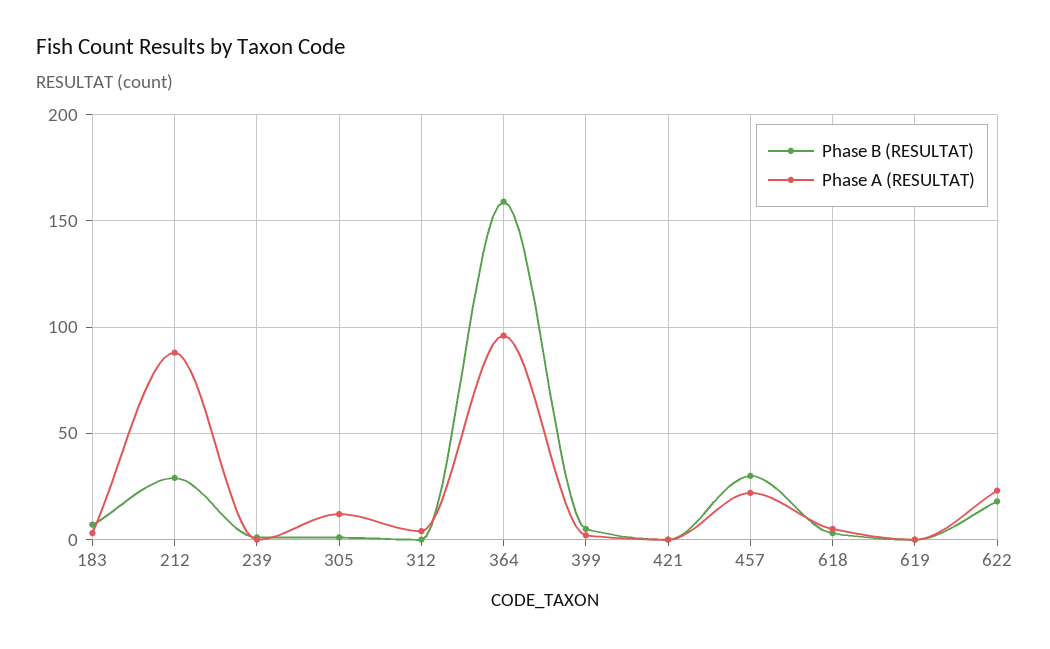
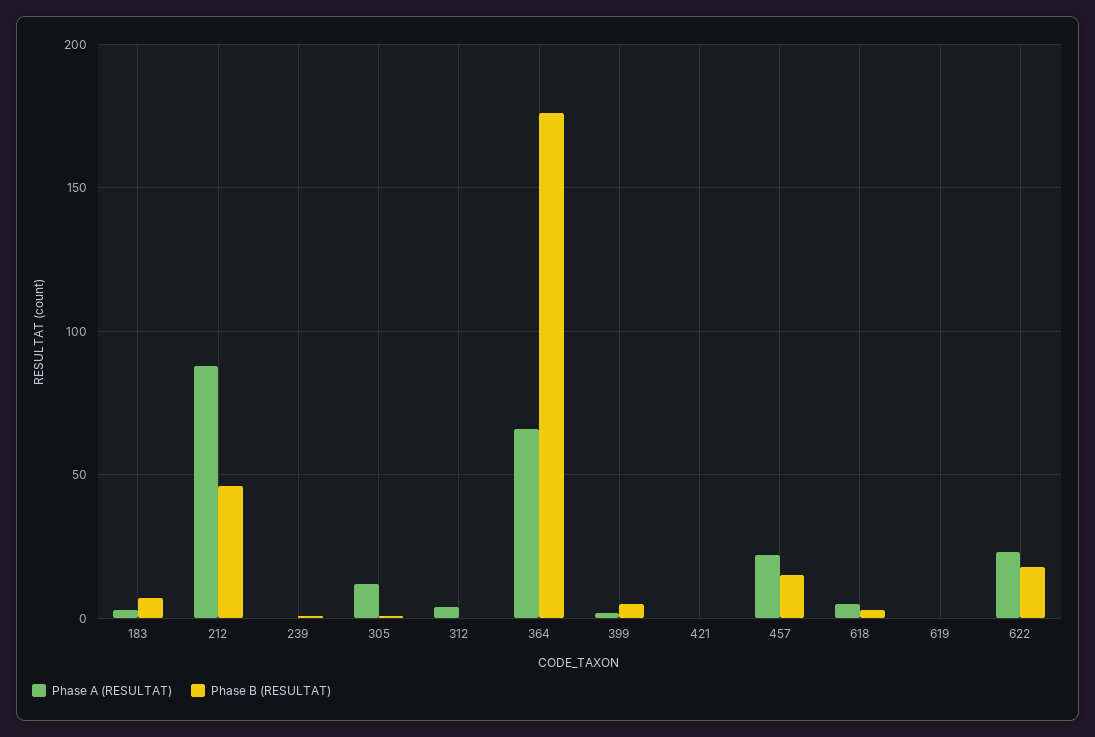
  {
    "Phase B (RESULTAT)": {
      "183": 5,
-     "212": 30,
+     "212": 45,
      "239": 0,
      "305": 0,
      "312": 0,
-     "364": 160,
+     "364": 175,
      "399": 5,
      "421": 0,
-     "457": 30,
+     "457": 15,
      "618": 5,
      "619": 0,
      "622": 20
    },
    "Phase A (RESULTAT)": {
      "183": 5,
      "212": 90,
      "239": 0,
      "305": 10,
      "312": 5,
-     "364": 95,
+     "364": 65,
      "399": 0,
      "421": 0,
      "457": 20,
      "618": 5,
      "619": 0,
      "622": 25
    }
  }

